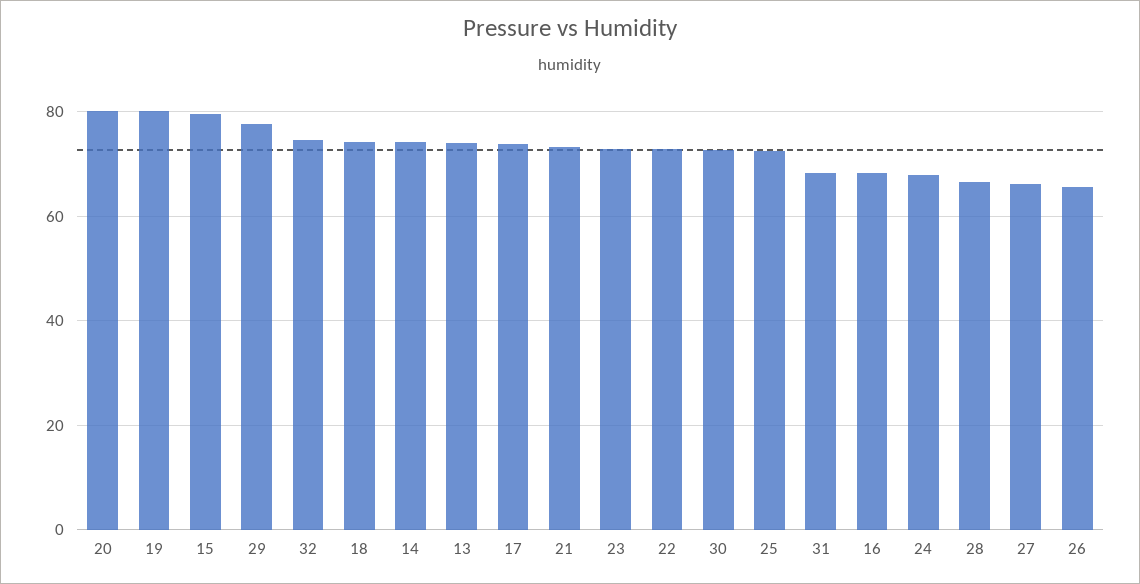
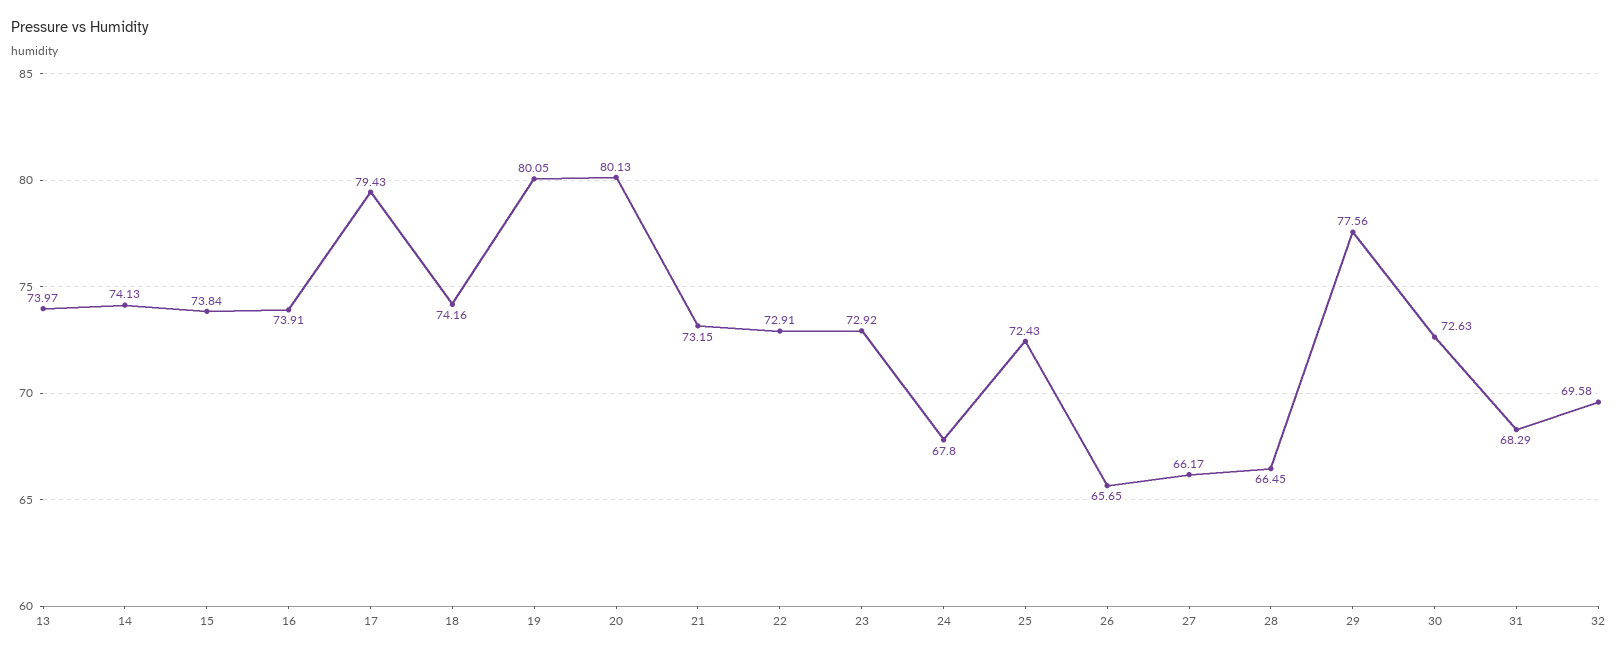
  {
    "20": 80.13,
    "19": 80.05,
-   "15": 80,
+   "15": 73.84,
    "29": 77.56,
-   "32": 74,
+   "32": 69.58,
    "18": 74.16,
    "14": 74.13,
    "13": 73.97,
-   "17": 74,
+   "17": 79.43,
    "21": 73.15,
    "23": 72.92,
    "22": 72.91,
    "30": 72.63,
    "25": 72.43,
    "31": 68.29,
-   "16": 68,
+   "16": 73.91,
    "24": 67.8,
    "28": 66.45,
    "27": 66.17,
    "26": 65.65
  }

